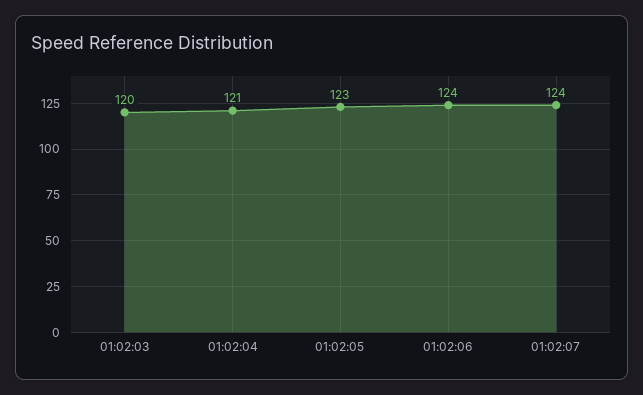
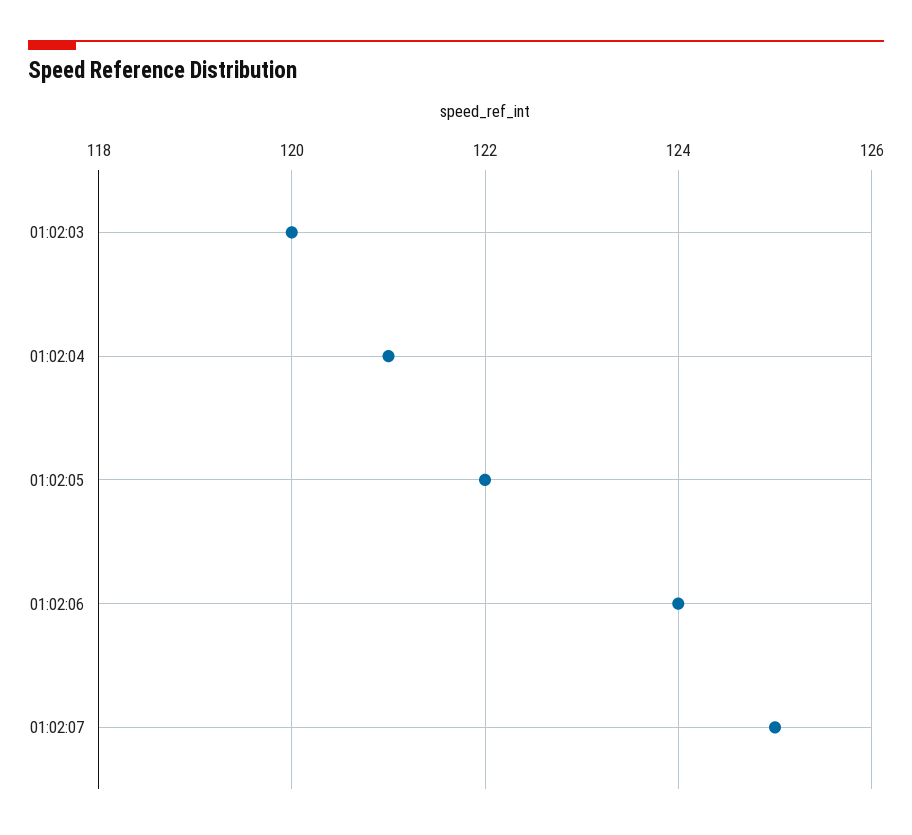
  {
    "01:02:03": 120,
    "01:02:04": 121,
-   "01:02:05": 123,
+   "01:02:05": 122,
    "01:02:06": 124,
-   "01:02:07": 124
+   "01:02:07": 125
  }

